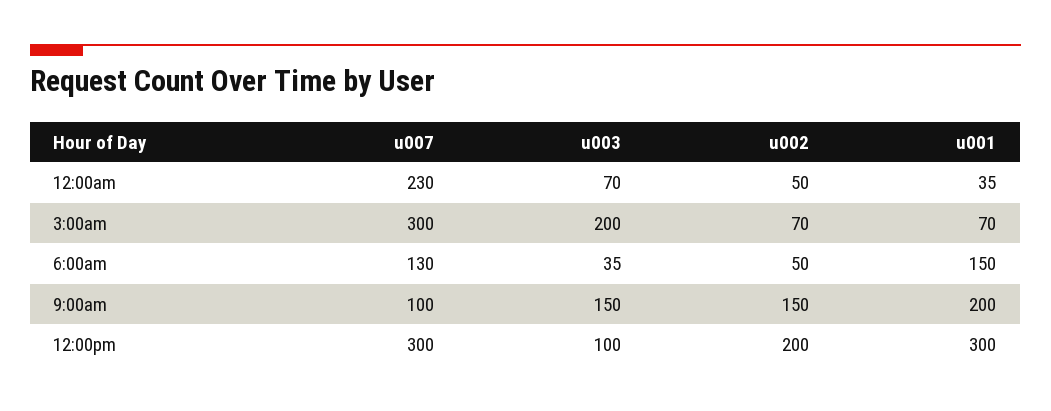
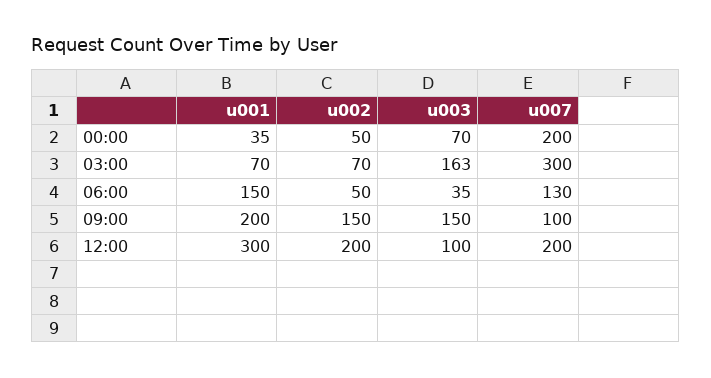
  {
    "u007": {
-     "12:00am": 230,
+     "12:00am": 200,
      "3:00am": 300,
      "6:00am": 130,
      "9:00am": 100,
-     "12:00pm": 300
+     "12:00pm": 200
    },
    "u003": {
      "12:00am": 70,
-     "3:00am": 200,
+     "3:00am": 163,
      "6:00am": 35,
      "9:00am": 150,
      "12:00pm": 100
    },
    "u002": {
      "12:00am": 50,
      "3:00am": 70,
      "6:00am": 50,
      "9:00am": 150,
      "12:00pm": 200
    },
    "u001": {
      "12:00am": 35,
      "3:00am": 70,
      "6:00am": 150,
      "9:00am": 200,
      "12:00pm": 300
    }
  }

